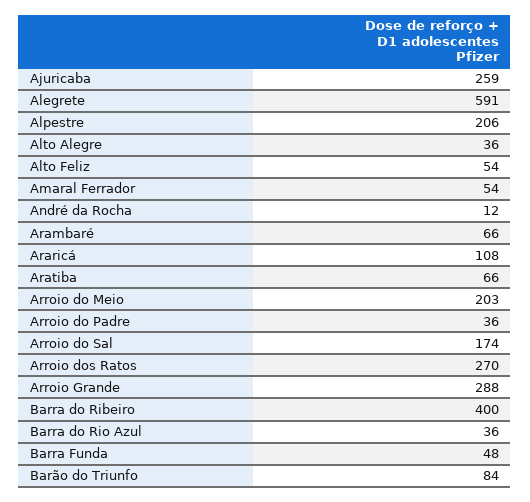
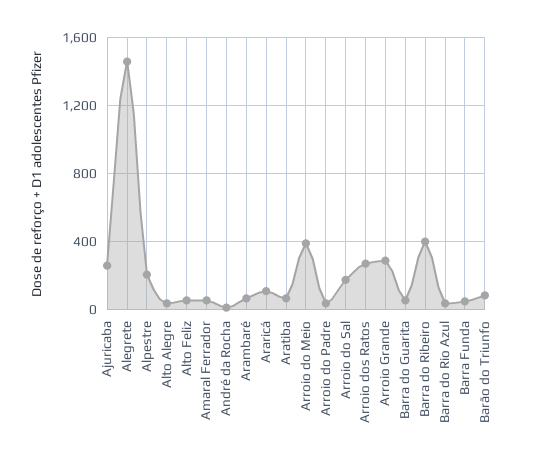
  {
    "Ajuricaba": 259,
-   "Alegrete": 591,
+   "Alegrete": 1450,
    "Alpestre": 206,
    "Alto Alegre": 36,
    "Alto Feliz": 54,
    "Amaral Ferrador": 54,
    "André da Rocha": 12,
    "Arambaré": 66,
    "Araricá": 108,
    "Aratiba": 66,
-   "Arroio do Meio": 203,
+   "Arroio do Meio": 400,
    "Arroio do Padre": 36,
    "Arroio do Sal": 174,
    "Arroio dos Ratos": 270,
    "Arroio Grande": 288,
    "Barra do Ribeiro": 400,
    "Barra do Rio Azul": 36,
    "Barra Funda": 48,
-   "Barão do Triunfo": 84
+   "Barão do Triunfo": 84,
+   "Barra do Guarita": 50
  }

